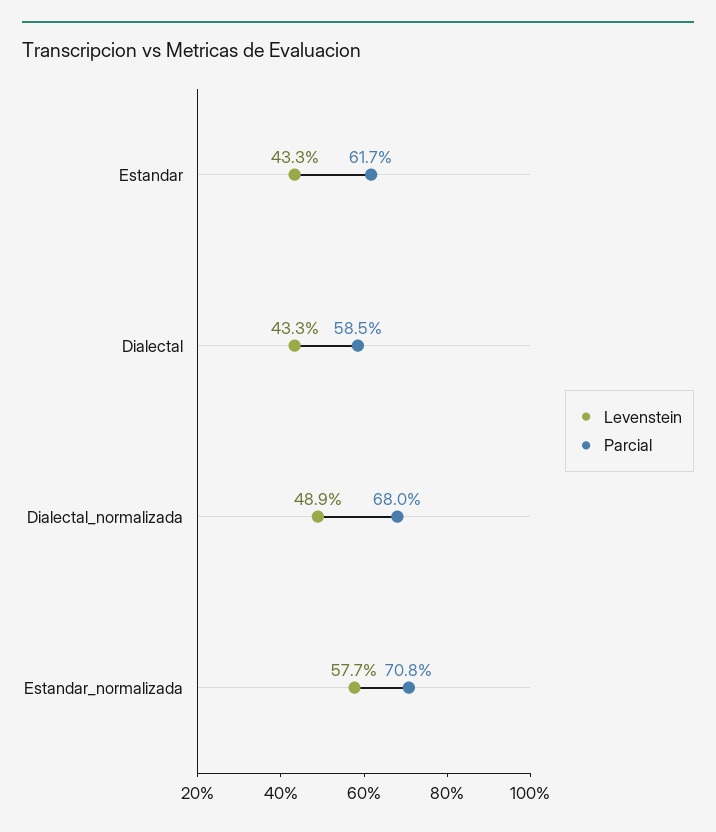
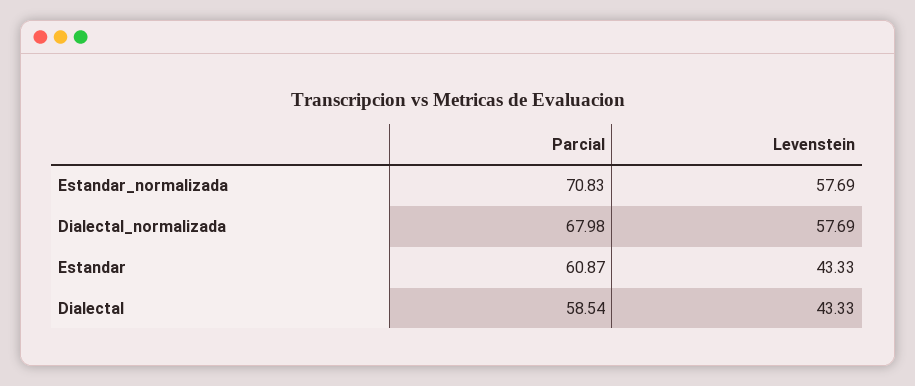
  {
    "Levenstein": {
      "Estandar": 43.33,
      "Dialectal": 43.33,
-     "Dialectal_normalizada": 48.9,
+     "Dialectal_normalizada": 57.69,
      "Estandar_normalizada": 57.69
    },
    "Parcial": {
-     "Estandar": 61.7,
+     "Estandar": 60.87,
      "Dialectal": 58.54,
      "Dialectal_normalizada": 67.98,
      "Estandar_normalizada": 70.83
    }
  }

